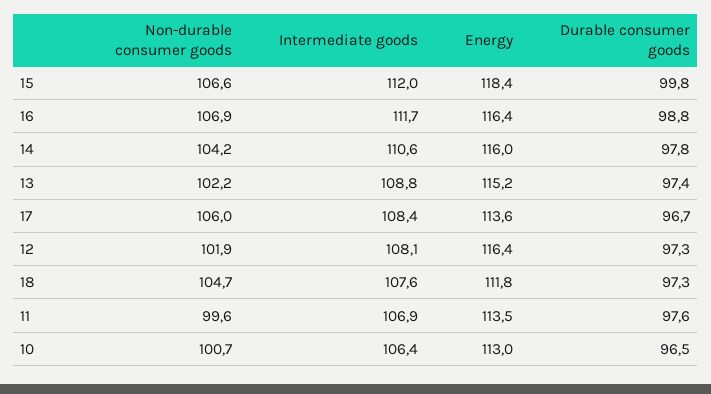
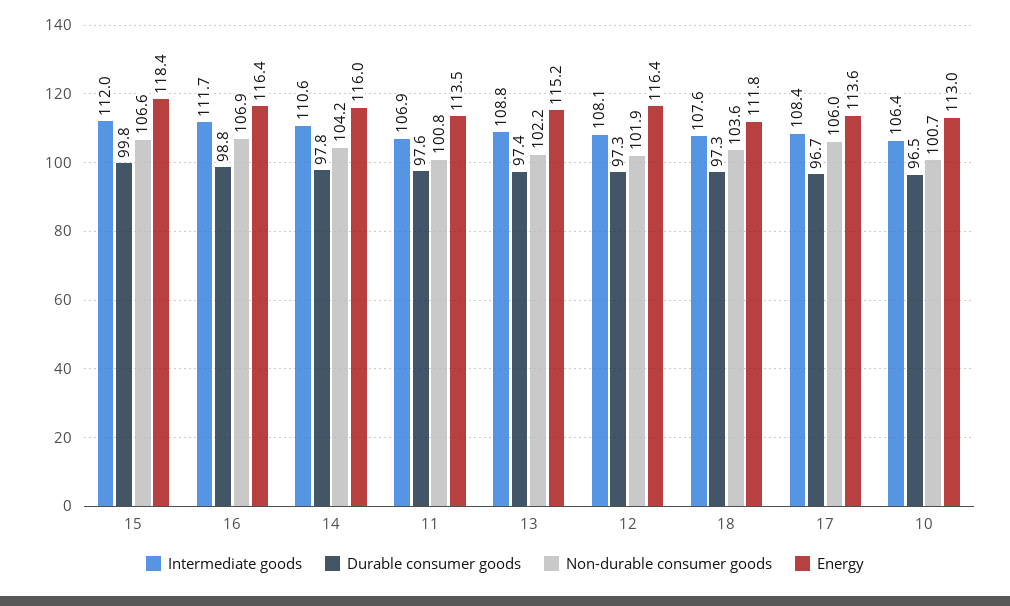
  {
    "Non-durable consumer goods": {
      "15": 106.6,
      "16": 106.9,
      "14": 104.2,
      "13": 102.2,
      "17": 106,
      "12": 101.9,
-     "18": 104.7,
+     "18": 103.6,
-     "11": 99.6,
+     "11": 100.8,
      "10": 100.7
    },
    "Intermediate goods": {
      "15": 112,
      "16": 111.7,
      "14": 110.6,
      "13": 108.8,
      "17": 108.4,
      "12": 108.1,
      "18": 107.6,
      "11": 106.9,
      "10": 106.4
    },
    "Energy": {
      "15": 118.4,
      "16": 116.4,
      "14": 116,
      "13": 115.2,
      "17": 113.6,
      "12": 116.4,
      "18": 111.8,
      "11": 113.5,
      "10": 113
    },
    "Durable consumer goods": {
      "15": 99.8,
      "16": 98.8,
      "14": 97.8,
      "13": 97.4,
      "17": 96.7,
      "12": 97.3,
      "18": 97.3,
      "11": 97.6,
      "10": 96.5
    }
  }

